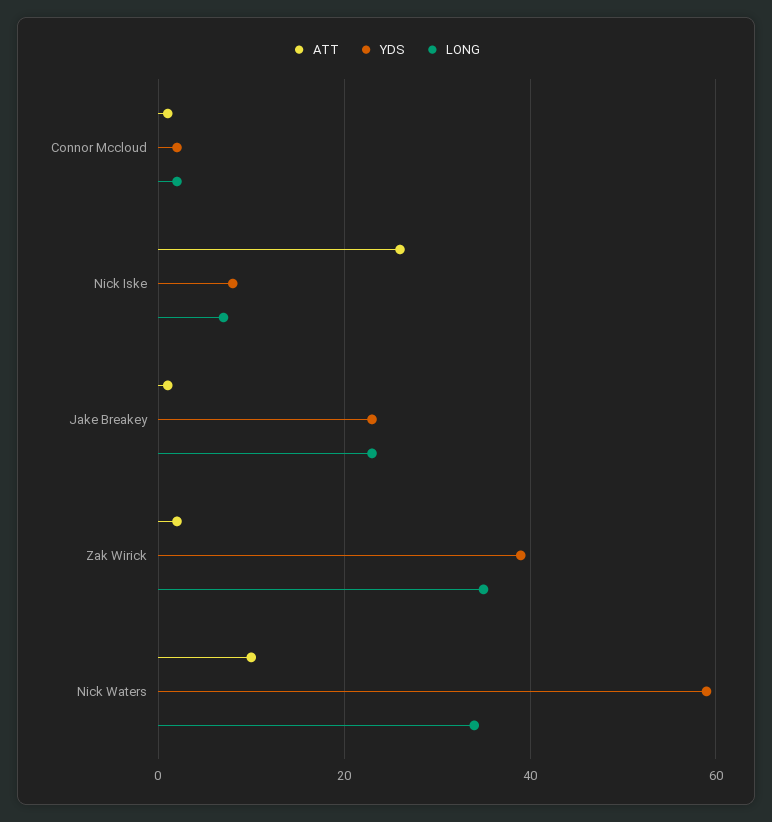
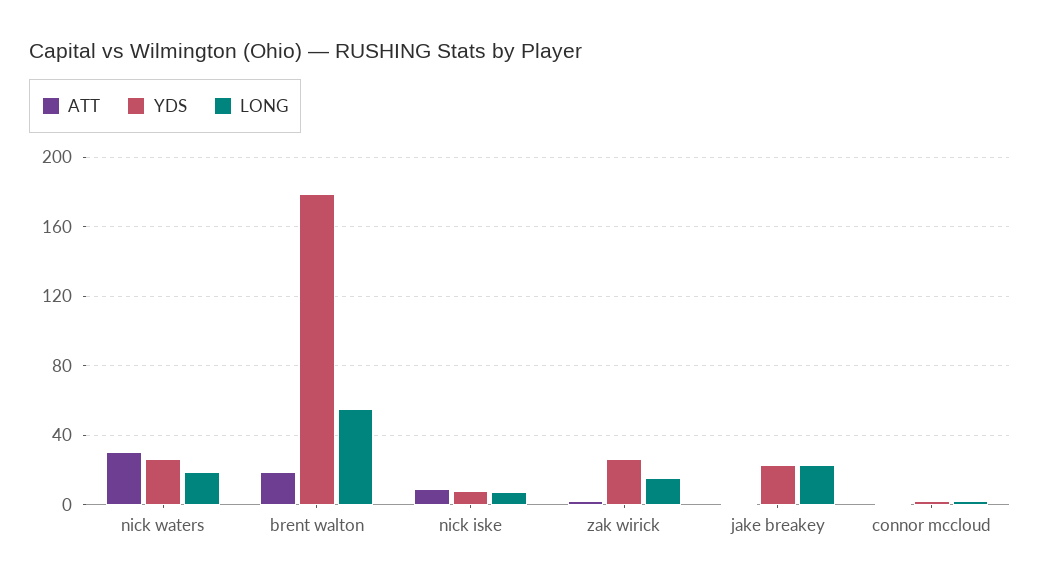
  {
    "ATT": {
      "Connor Mccloud": 0,
-     "Nick Iske": 25,
+     "Nick Iske": 10,
      "Jake Breakey": 0,
      "Zak Wirick": 0,
-     "Nick Waters": 10
+     "Nick Waters": 30,
+     "brent walton": 20
    },
    "YDS": {
      "Connor Mccloud": 0,
      "Nick Iske": 10,
      "Jake Breakey": 25,
-     "Zak Wirick": 40,
+     "Zak Wirick": 25,
-     "Nick Waters": 60
+     "Nick Waters": 25,
+     "brent walton": 180
    },
    "LONG": {
      "Connor Mccloud": 0,
      "Nick Iske": 5,
      "Jake Breakey": 25,
-     "Zak Wirick": 35,
+     "Zak Wirick": 15,
-     "Nick Waters": 35
+     "Nick Waters": 20,
+     "brent walton": 55
    }
  }

